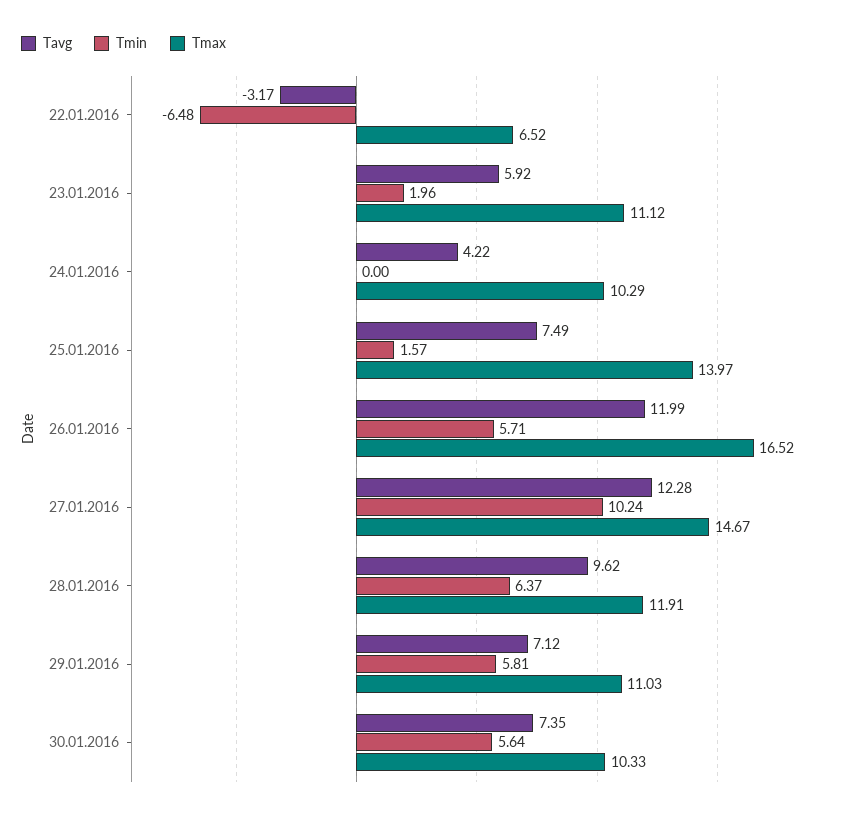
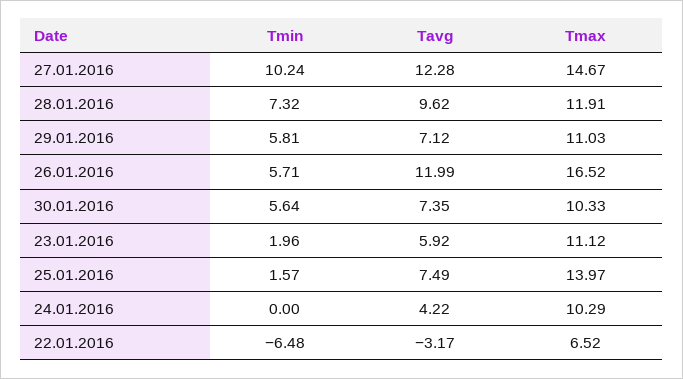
  {
    "Tavg": {
      "22.01.2016": -3.17,
      "23.01.2016": 5.92,
      "24.01.2016": 4.22,
      "25.01.2016": 7.49,
      "26.01.2016": 11.99,
      "27.01.2016": 12.28,
      "28.01.2016": 9.62,
      "29.01.2016": 7.12,
      "30.01.2016": 7.35
    },
    "Tmin": {
      "22.01.2016": -6.48,
      "23.01.2016": 1.96,
      "24.01.2016": 0,
      "25.01.2016": 1.57,
      "26.01.2016": 5.71,
      "27.01.2016": 10.24,
-     "28.01.2016": 6.37,
+     "28.01.2016": 7.32,
      "29.01.2016": 5.81,
      "30.01.2016": 5.64
    },
    "Tmax": {
      "22.01.2016": 6.52,
      "23.01.2016": 11.12,
      "24.01.2016": 10.29,
      "25.01.2016": 13.97,
      "26.01.2016": 16.52,
      "27.01.2016": 14.67,
      "28.01.2016": 11.91,
      "29.01.2016": 11.03,
      "30.01.2016": 10.33
    }
  }

